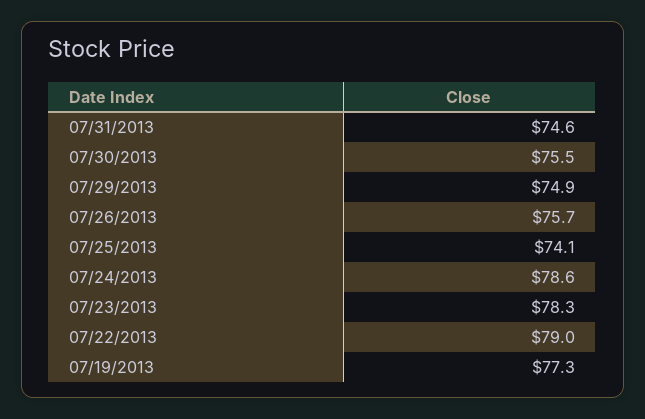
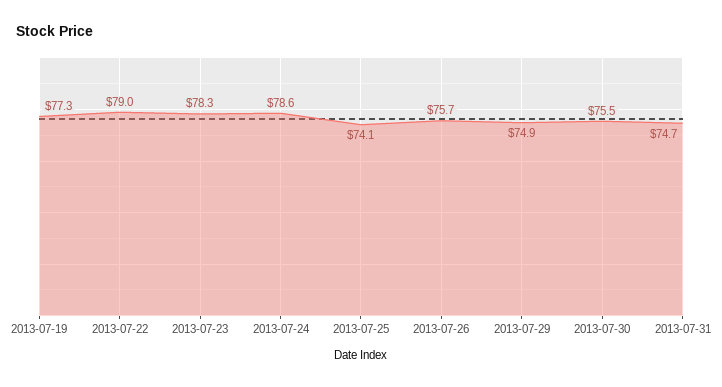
  {
-   "07/31/2013": 74.6,
+   "07/31/2013": 74.7,
    "07/30/2013": 75.5,
    "07/29/2013": 74.9,
    "07/26/2013": 75.7,
    "07/25/2013": 74.1,
    "07/24/2013": 78.6,
    "07/23/2013": 78.3,
    "07/22/2013": 79,
    "07/19/2013": 77.3
  }

